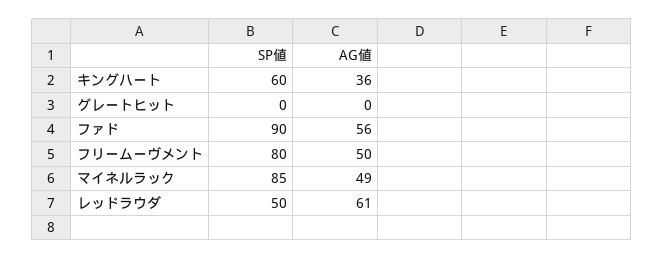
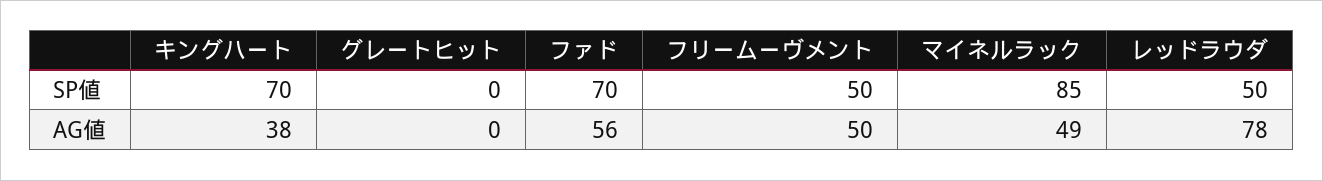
  {
    "SP値": {
-     "キングハート": 60,
+     "キングハート": 70,
      "グレートヒット": 0,
-     "ファド": 90,
+     "ファド": 70,
-     "フリームーヴメント": 80,
+     "フリームーヴメント": 50,
      "マイネルラック": 85,
      "レッドラウダ": 50
    },
    "AG値": {
-     "キングハート": 36,
+     "キングハート": 38,
      "グレートヒット": 0,
      "ファド": 56,
      "フリームーヴメント": 50,
      "マイネルラック": 49,
-     "レッドラウダ": 61
+     "レッドラウダ": 78
    }
  }

